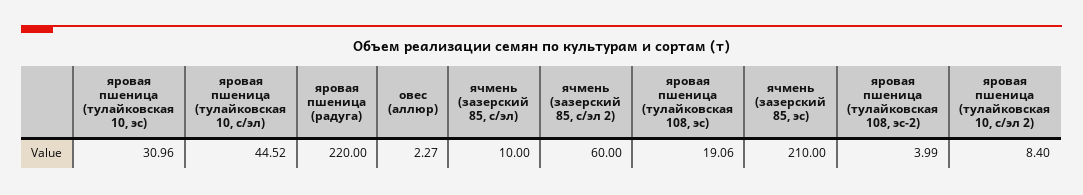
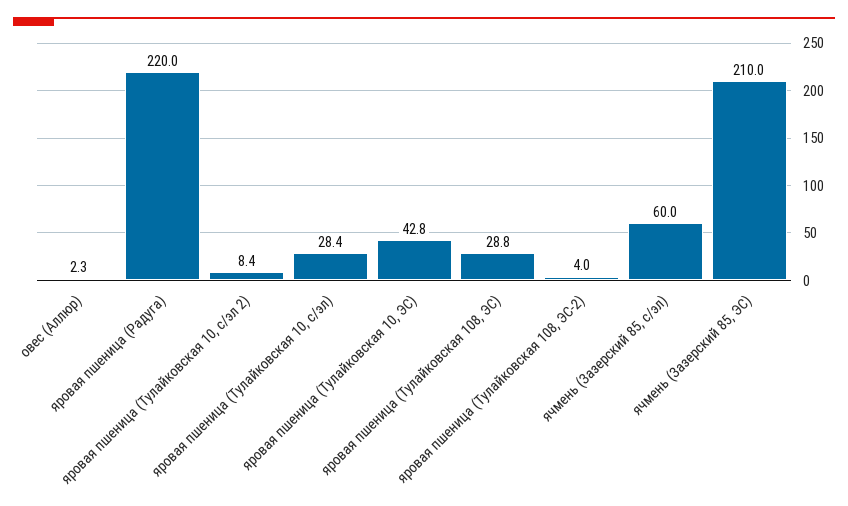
  {
-   "яровая пшеница (тулайковская 10, эс)": 30.96,
+   "яровая пшеница (тулайковская 10, эс)": 42.8,
-   "яровая пшеница (тулайковская 10, с/эл)": 44.52,
+   "яровая пшеница (тулайковская 10, с/эл)": 28.4,
    "яровая пшеница (радуга)": 220,
    "овес (аллюр)": 2.27,
-   "ячмень (зазерский 85, с/эл)": 10,
+   "ячмень (зазерский 85, с/эл)": 60,
-   "ячмень (зазерский 85, с/эл 2)": 60,
-   "яровая пшеница (тулайковская 108, эс)": 19.06,
+   "яровая пшеница (тулайковская 108, эс)": 28.8,
    "ячмень (зазерский 85, эс)": 210,
    "яровая пшеница (тулайковская 108, эс-2)": 3.99,
    "яровая пшеница (тулайковская 10, с/эл 2)": 8.4
  }

